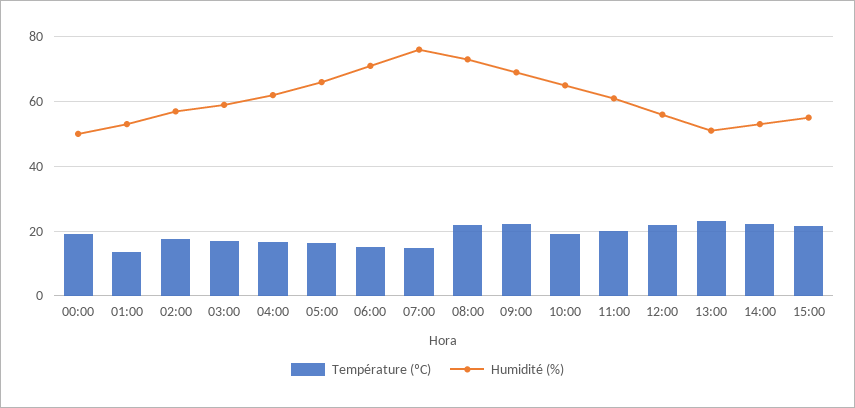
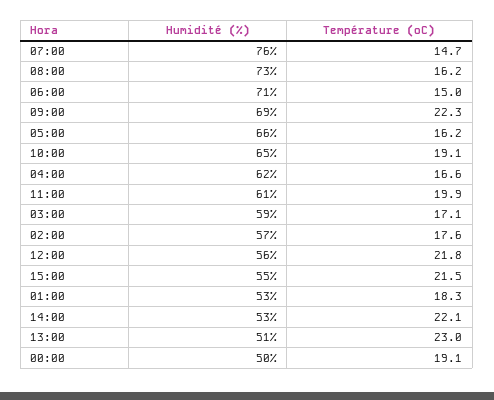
  {
    "Température (ºC)": {
      "00:00": 19.1,
-     "01:00": 14,
+     "01:00": 18.3,
      "02:00": 17.6,
      "03:00": 17.1,
      "04:00": 16.6,
      "05:00": 16.2,
      "06:00": 15,
      "07:00": 14.7,
-     "08:00": 22,
+     "08:00": 16.2,
      "09:00": 22.3,
      "10:00": 19.1,
      "11:00": 19.9,
      "12:00": 21.8,
      "13:00": 23,
      "14:00": 22.1,
      "15:00": 21.5
    },
    "Humidité (%)": {
      "00:00": 50,
      "01:00": 53,
      "02:00": 57,
      "03:00": 59,
      "04:00": 62,
      "05:00": 66,
      "06:00": 71,
      "07:00": 76,
      "08:00": 73,
      "09:00": 69,
      "10:00": 65,
      "11:00": 61,
      "12:00": 56,
      "13:00": 51,
      "14:00": 53,
      "15:00": 55
    }
  }

